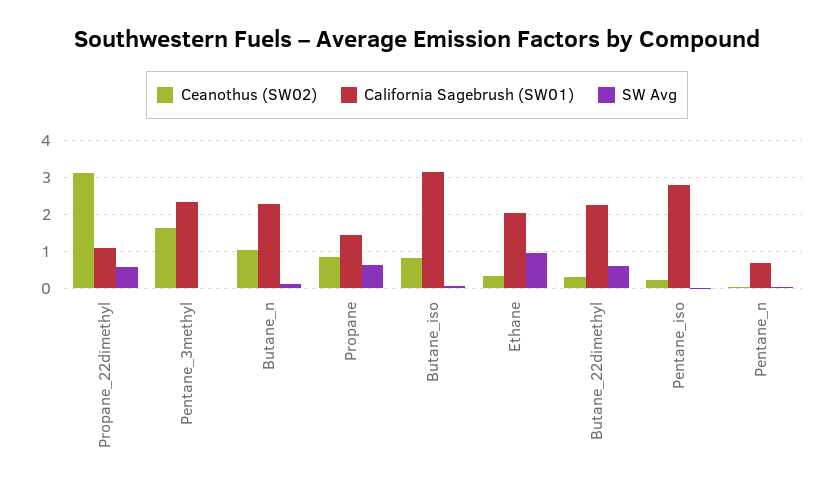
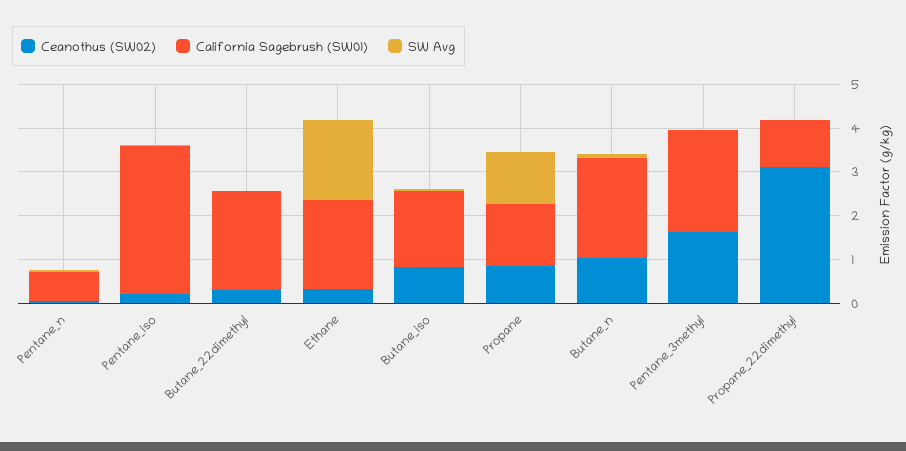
  {
    "Ceanothus (SW02)": {
      "Propane_22dimethyl": 3.2,
      "Pentane_3methyl": 1.6,
      "Butane_n": 1,
      "Propane": 0.8,
      "Butane_iso": 0.8,
      "Ethane": 0.4,
      "Butane_22dimethyl": 0.4,
      "Pentane_iso": 0.2,
      "Pentane_n": 0
    },
    "California Sagebrush (SW01)": {
      "Propane_22dimethyl": 1,
      "Pentane_3methyl": 2.4,
      "Butane_n": 2.2,
      "Propane": 1.4,
-     "Butane_iso": 3.2,
+     "Butane_iso": 1.8,
      "Ethane": 2,
      "Butane_22dimethyl": 2.2,
-     "Pentane_iso": 2.8,
+     "Pentane_iso": 3.4,
      "Pentane_n": 0.6
    },
    "SW Avg": {
-     "Propane_22dimethyl": 0.6,
+     "Propane_22dimethyl": 0,
      "Pentane_3methyl": 0,
      "Butane_n": 0.2,
-     "Propane": 0.6,
+     "Propane": 1.2,
      "Butane_iso": 0,
-     "Ethane": 1,
+     "Ethane": 1.8,
-     "Butane_22dimethyl": 0.6,
+     "Butane_22dimethyl": 0,
      "Pentane_iso": 0,
      "Pentane_n": 0
    }
  }

